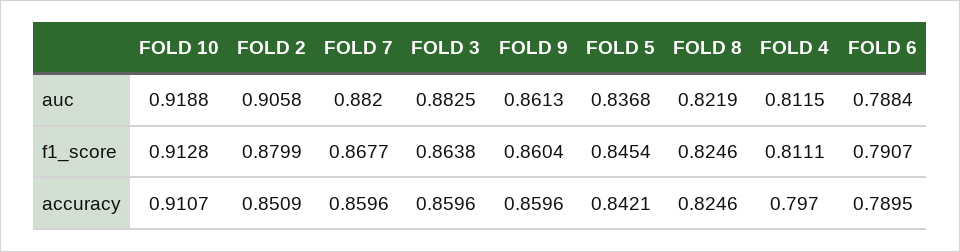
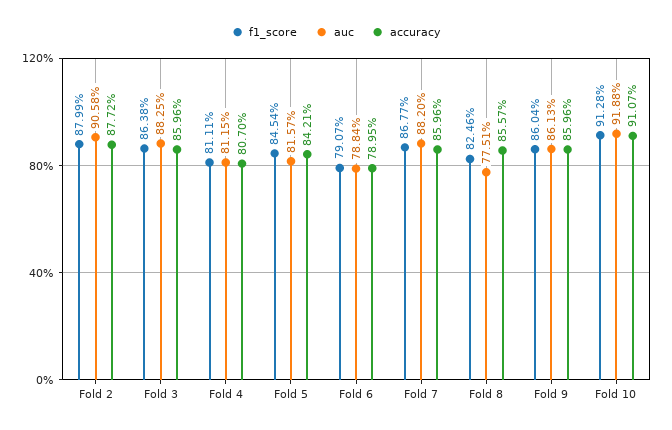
  {
    "auc": {
      "FOLD 10": 0.9188,
      "FOLD 2": 0.9058,
      "FOLD 7": 0.882,
      "FOLD 3": 0.8825,
      "FOLD 9": 0.8613,
-     "FOLD 5": 0.8368,
+     "FOLD 5": 0.8157,
-     "FOLD 8": 0.8219,
+     "FOLD 8": 0.7751,
      "FOLD 4": 0.8115,
      "FOLD 6": 0.7884
    },
    "f1_score": {
      "FOLD 10": 0.9128,
      "FOLD 2": 0.8799,
      "FOLD 7": 0.8677,
      "FOLD 3": 0.8638,
      "FOLD 9": 0.8604,
      "FOLD 5": 0.8454,
      "FOLD 8": 0.8246,
      "FOLD 4": 0.8111,
      "FOLD 6": 0.7907
    },
    "accuracy": {
      "FOLD 10": 0.9107,
-     "FOLD 2": 0.8509,
+     "FOLD 2": 0.8772,
      "FOLD 7": 0.8596,
      "FOLD 3": 0.8596,
      "FOLD 9": 0.8596,
      "FOLD 5": 0.8421,
-     "FOLD 8": 0.8246,
+     "FOLD 8": 0.8557,
-     "FOLD 4": 0.797,
+     "FOLD 4": 0.807,
      "FOLD 6": 0.7895
    }
  }

